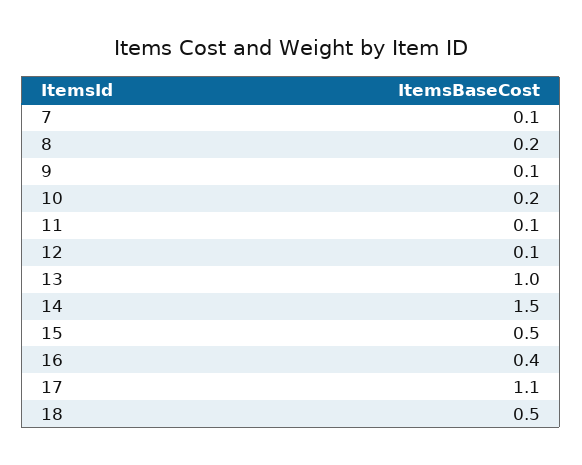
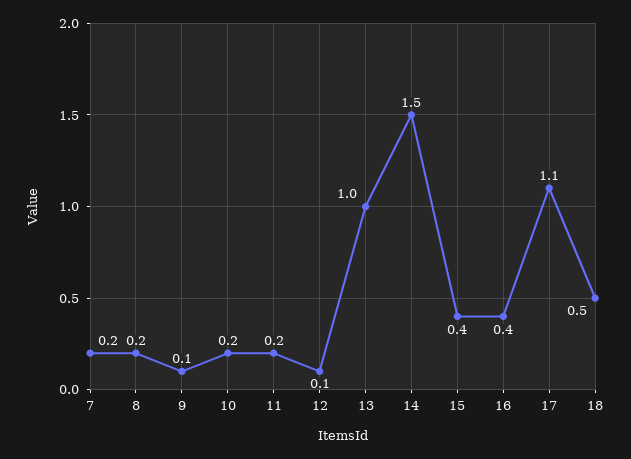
  {
-   "7": 0.1,
+   "7": 0.2,
    "8": 0.2,
    "9": 0.1,
    "10": 0.2,
-   "11": 0.1,
+   "11": 0.2,
    "12": 0.1,
    "13": 1,
    "14": 1.5,
-   "15": 0.5,
+   "15": 0.4,
    "16": 0.4,
    "17": 1.1,
    "18": 0.5
  }

